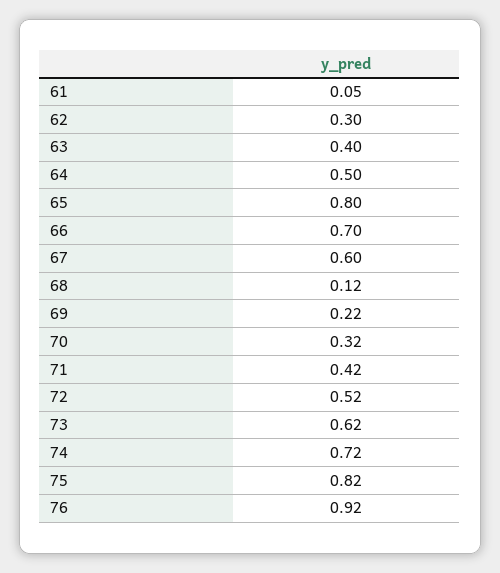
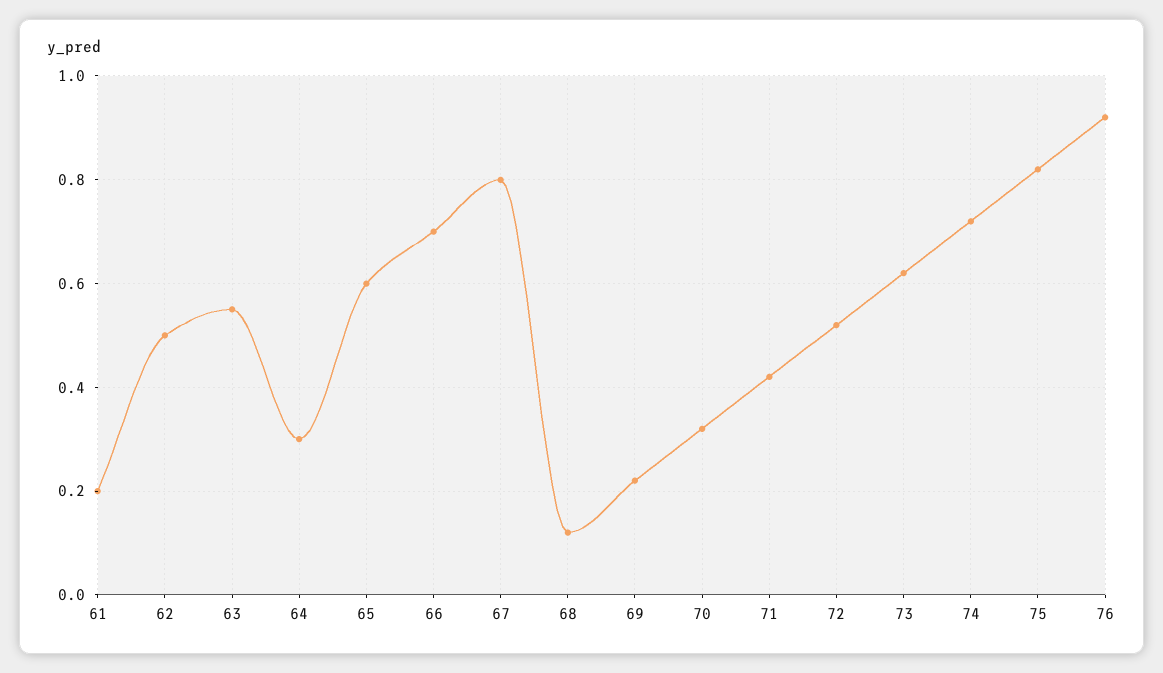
  {
-   "61": 0.05,
+   "61": 0.2,
-   "62": 0.3,
+   "62": 0.5,
-   "63": 0.4,
+   "63": 0.55,
-   "64": 0.5,
+   "64": 0.3,
-   "65": 0.8,
+   "65": 0.6,
    "66": 0.7,
-   "67": 0.6,
+   "67": 0.8,
    "68": 0.12,
    "69": 0.22,
    "70": 0.32,
    "71": 0.42,
    "72": 0.52,
    "73": 0.62,
    "74": 0.72,
    "75": 0.82,
    "76": 0.92
  }

